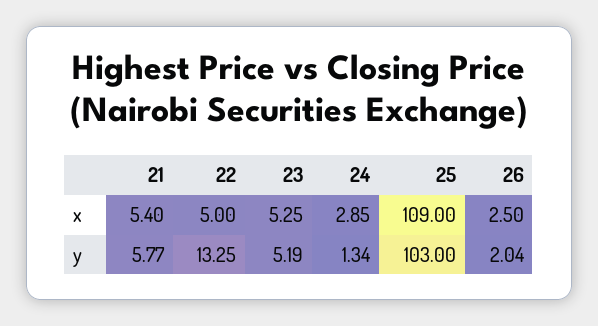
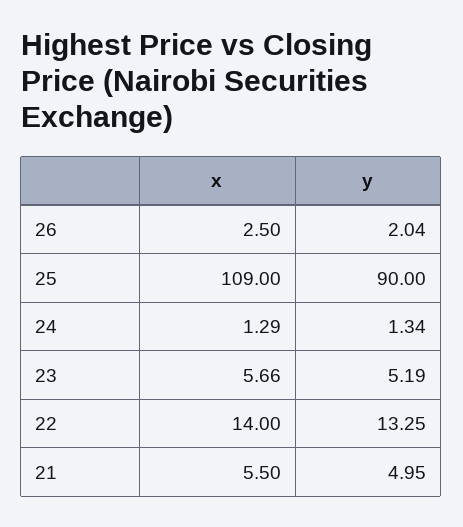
  {
    "21": {
-     "x": 5.4,
+     "x": 5.5,
-     "y": 5.77
+     "y": 4.95
    },
    "22": {
-     "x": 5,
+     "x": 14,
      "y": 13.25
    },
    "23": {
-     "x": 5.25,
+     "x": 5.66,
      "y": 5.19
    },
    "24": {
-     "x": 2.85,
+     "x": 1.29,
      "y": 1.34
    },
    "25": {
      "x": 109,
-     "y": 103
+     "y": 90
    },
    "26": {
      "x": 2.5,
      "y": 2.04
    }
  }

